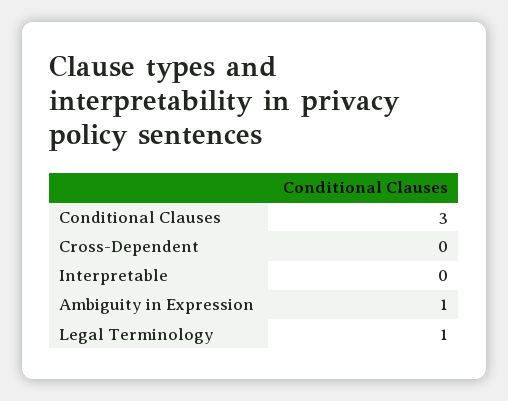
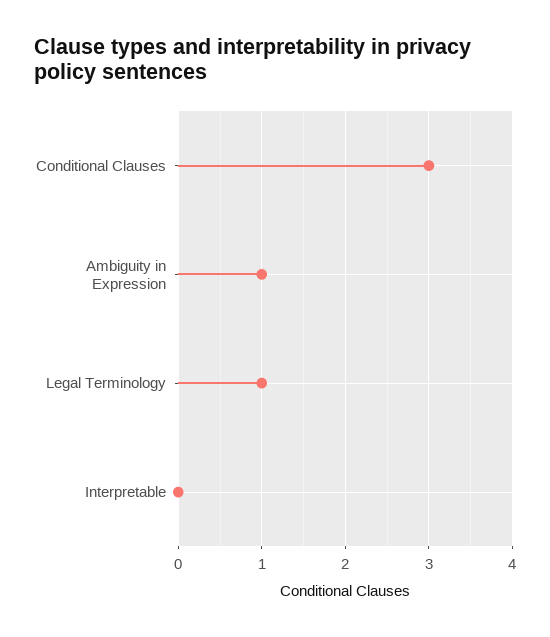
  {
    "Conditional Clauses": 3,
-   "Cross-Dependent": 0,
    "Interpretable": 0,
    "Ambiguity in Expression": 1,
    "Legal Terminology": 1
  }

